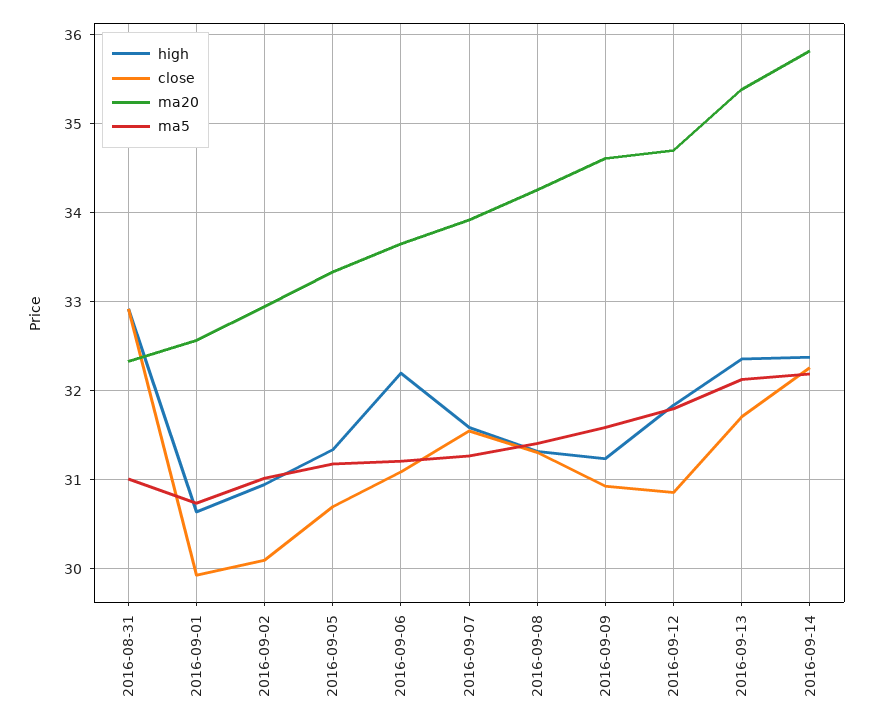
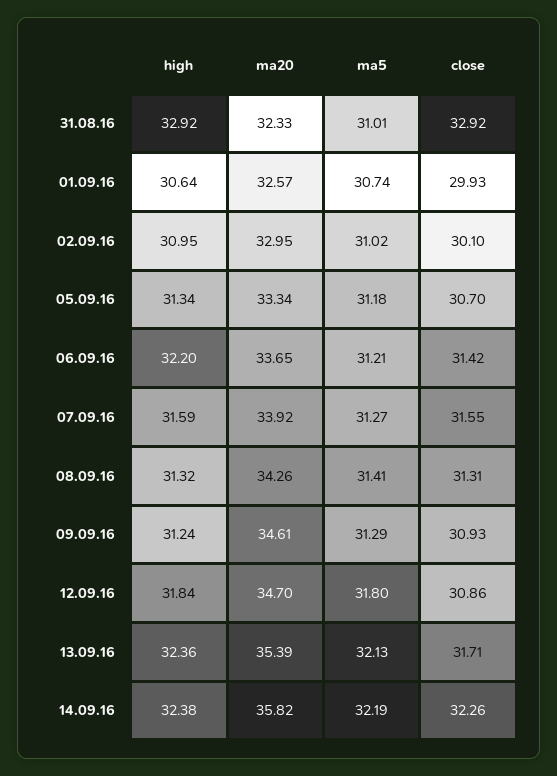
  {
    "high": {
      "2016-08-31": 32.92,
      "2016-09-01": 30.64,
      "2016-09-02": 30.95,
      "2016-09-05": 31.34,
      "2016-09-06": 32.2,
      "2016-09-07": 31.59,
      "2016-09-08": 31.32,
      "2016-09-09": 31.24,
      "2016-09-12": 31.84,
      "2016-09-13": 32.36,
      "2016-09-14": 32.38
    },
    "close": {
      "2016-08-31": 32.92,
      "2016-09-01": 29.93,
      "2016-09-02": 30.1,
      "2016-09-05": 30.7,
-     "2016-09-06": 31.1,
+     "2016-09-06": 31.42,
      "2016-09-07": 31.55,
      "2016-09-08": 31.31,
      "2016-09-09": 30.93,
      "2016-09-12": 30.86,
      "2016-09-13": 31.71,
      "2016-09-14": 32.26
    },
    "ma20": {
      "2016-08-31": 32.33,
      "2016-09-01": 32.57,
      "2016-09-02": 32.95,
      "2016-09-05": 33.34,
      "2016-09-06": 33.65,
      "2016-09-07": 33.92,
      "2016-09-08": 34.26,
      "2016-09-09": 34.61,
      "2016-09-12": 34.7,
      "2016-09-13": 35.39,
      "2016-09-14": 35.82
    },
    "ma5": {
      "2016-08-31": 31.01,
      "2016-09-01": 30.74,
      "2016-09-02": 31.02,
      "2016-09-05": 31.18,
      "2016-09-06": 31.21,
      "2016-09-07": 31.27,
      "2016-09-08": 31.41,
-     "2016-09-09": 31.6,
+     "2016-09-09": 31.29,
      "2016-09-12": 31.8,
      "2016-09-13": 32.13,
      "2016-09-14": 32.19
    }
  }

